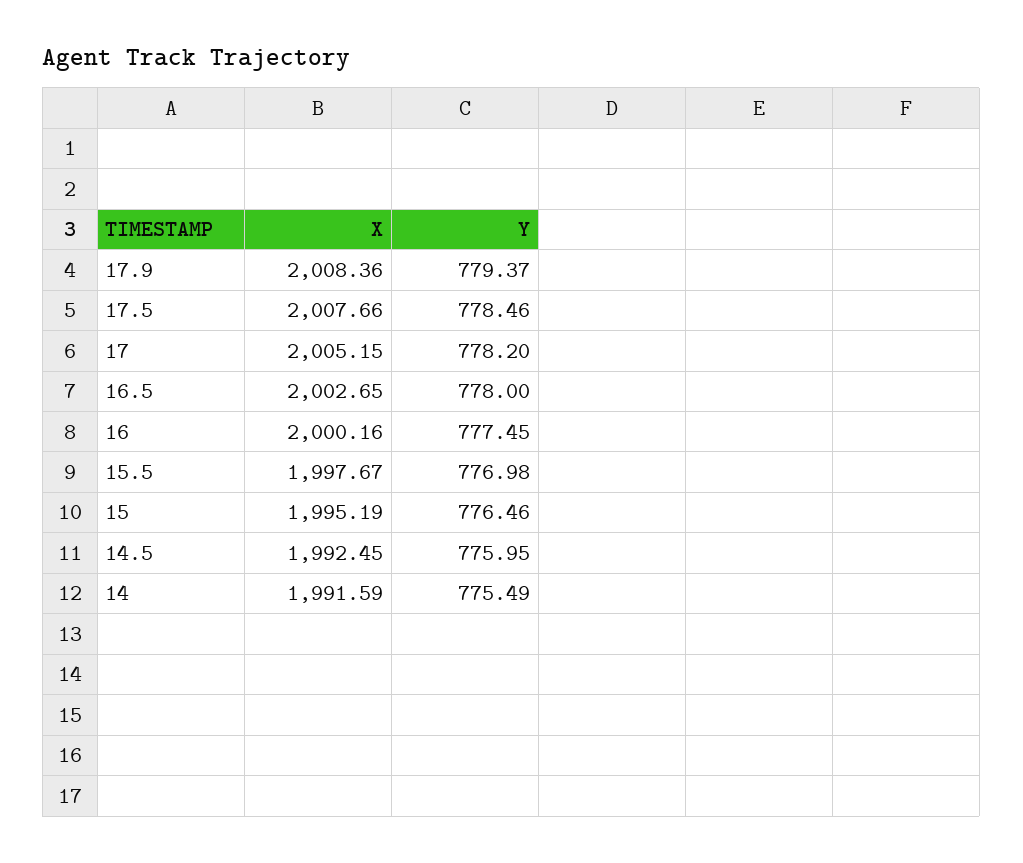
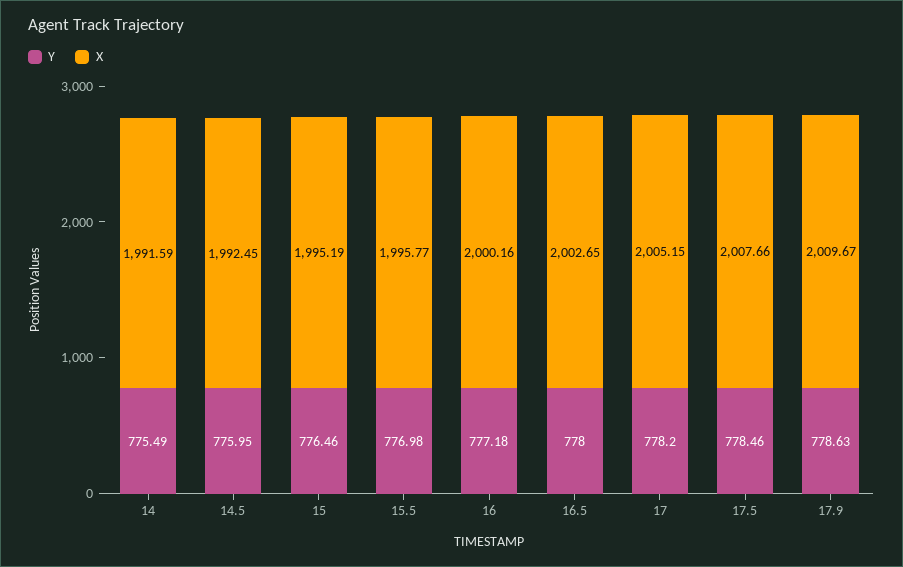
  {
    "X": {
-     "17.9": 2008.36,
+     "17.9": 2009.67,
      "17.5": 2007.66,
      "17": 2005.15,
      "16.5": 2002.65,
      "16": 2000.16,
-     "15.5": 1997.67,
+     "15.5": 1995.77,
      "15": 1995.19,
      "14.5": 1992.45,
      "14": 1991.59
    },
    "Y": {
-     "17.9": 779.37,
+     "17.9": 778.63,
      "17.5": 778.46,
      "17": 778.2,
      "16.5": 778,
-     "16": 777.45,
+     "16": 777.18,
      "15.5": 776.98,
      "15": 776.46,
      "14.5": 775.95,
      "14": 775.49
    }
  }

